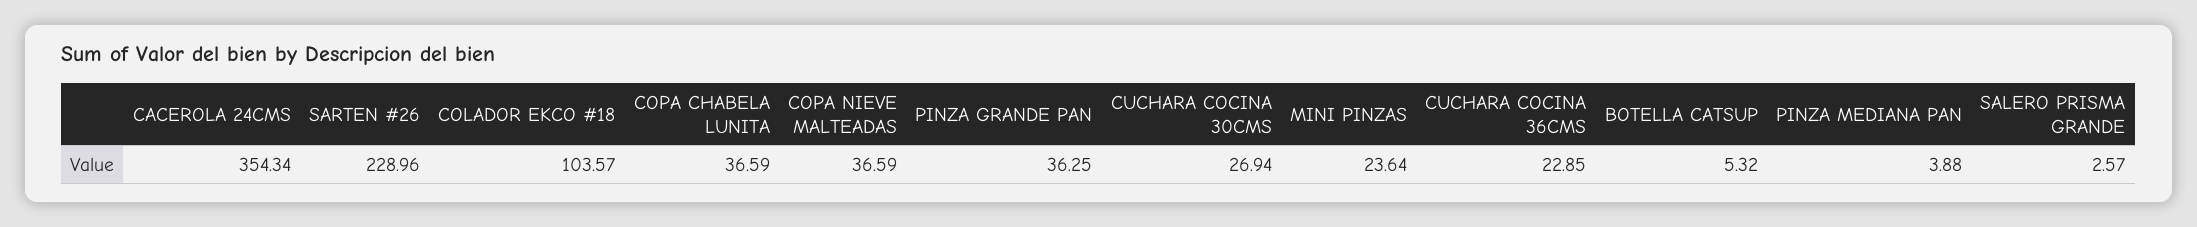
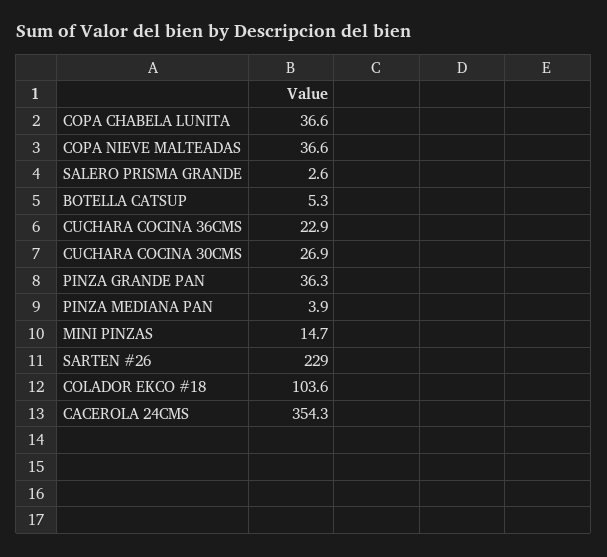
  {
    "CACEROLA 24CMS": 354.34,
    "SARTEN #26": 228.96,
    "COLADOR EKCO #18": 103.57,
    "COPA CHABELA LUNITA": 36.59,
    "COPA NIEVE MALTEADAS": 36.59,
    "PINZA GRANDE PAN": 36.25,
    "CUCHARA COCINA 30CMS": 26.94,
-   "MINI PINZAS": 23.64,
+   "MINI PINZAS": 14.7,
    "CUCHARA COCINA 36CMS": 22.85,
    "BOTELLA CATSUP": 5.32,
    "PINZA MEDIANA PAN": 3.88,
    "SALERO PRISMA GRANDE": 2.57
  }

